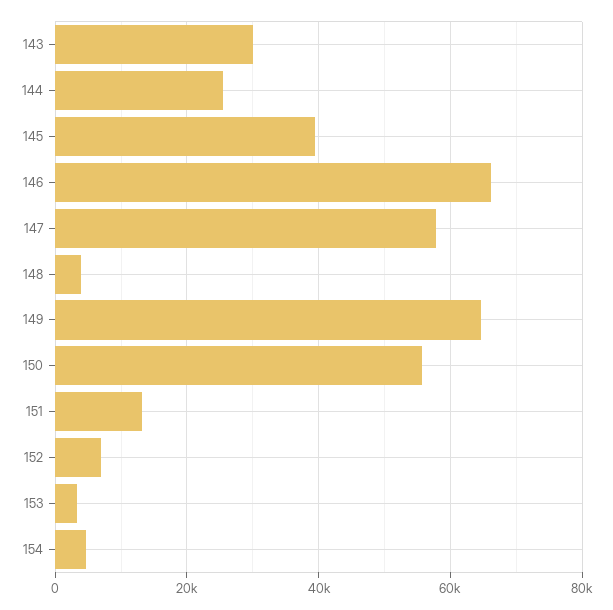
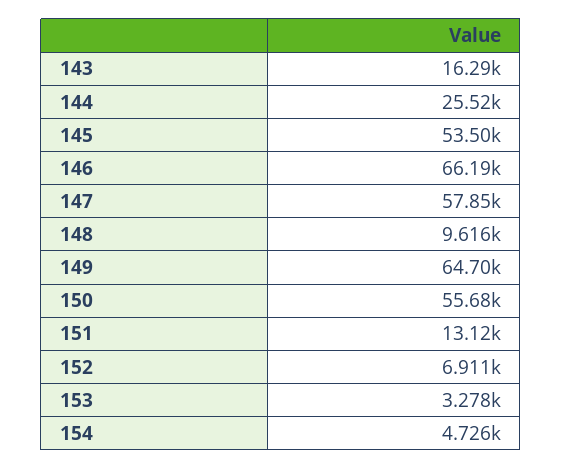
  {
-   "143": 30000,
+   "143": 16290,
    "144": 25520,
-   "145": 40000,
+   "145": 53500,
    "146": 66190,
    "147": 57850,
-   "148": 4000,
+   "148": 9616,
    "149": 64700,
    "150": 55680,
    "151": 13120,
    "152": 6911,
    "153": 3278,
    "154": 4726
  }

